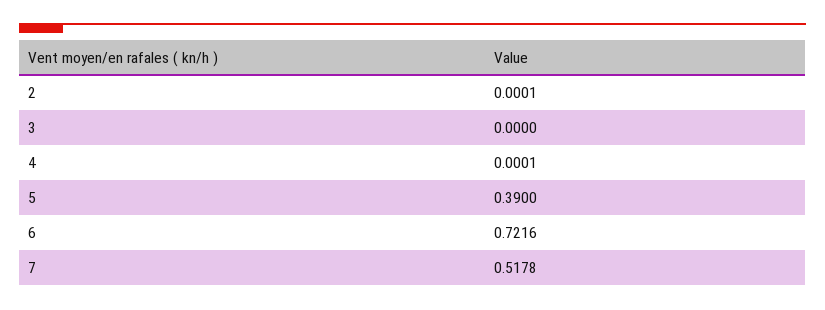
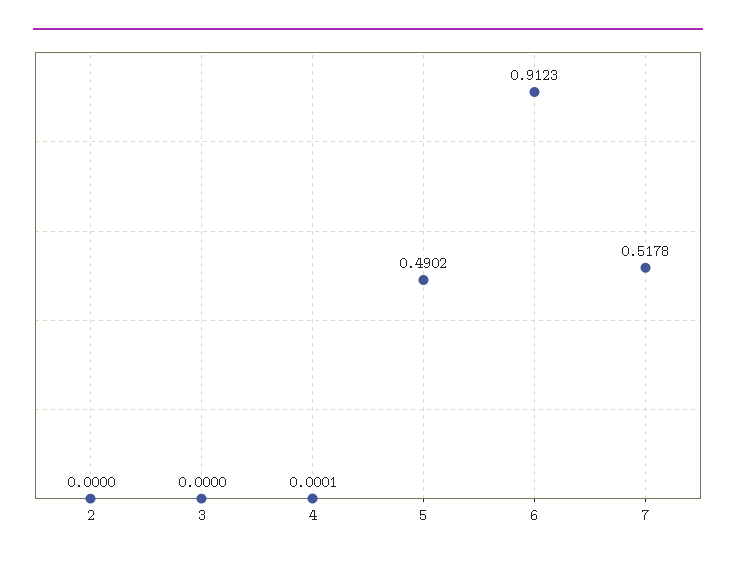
  {
-   "2": 0.0001,
+   "2": 0,
    "3": 0,
    "4": 0.0001,
-   "5": 0.39,
+   "5": 0.4902,
-   "6": 0.7216,
+   "6": 0.9123,
    "7": 0.5178
  }

